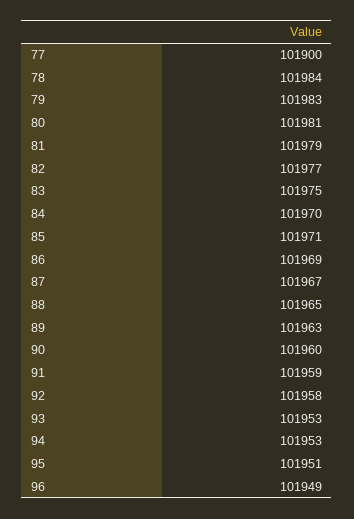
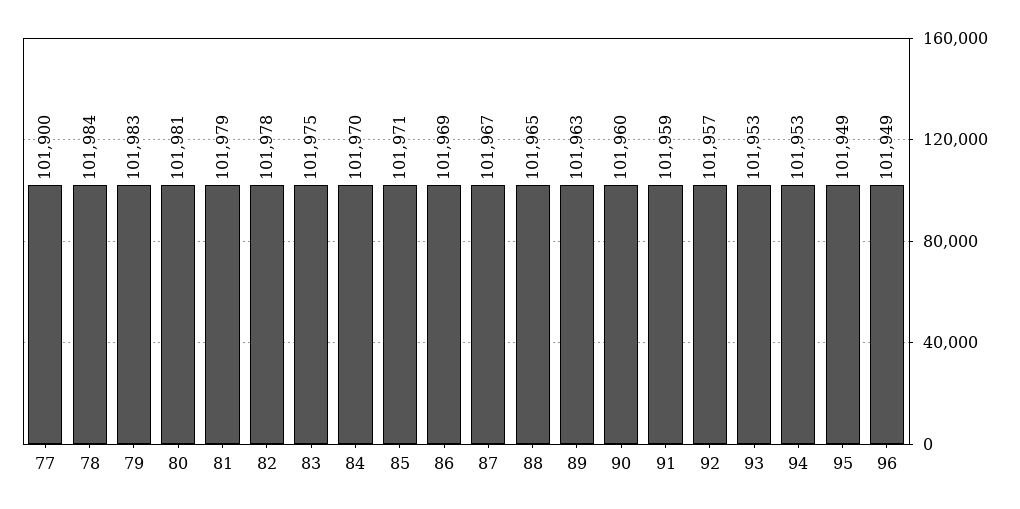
  {
    "77": 101900,
    "78": 101984,
    "79": 101983,
    "80": 101981,
    "81": 101979,
-   "82": 101977,
+   "82": 101978,
    "83": 101975,
    "84": 101970,
    "85": 101971,
    "86": 101969,
    "87": 101967,
    "88": 101965,
    "89": 101963,
    "90": 101960,
    "91": 101959,
-   "92": 101958,
+   "92": 101957,
    "93": 101953,
    "94": 101953,
-   "95": 101951,
+   "95": 101949,
    "96": 101949
  }

